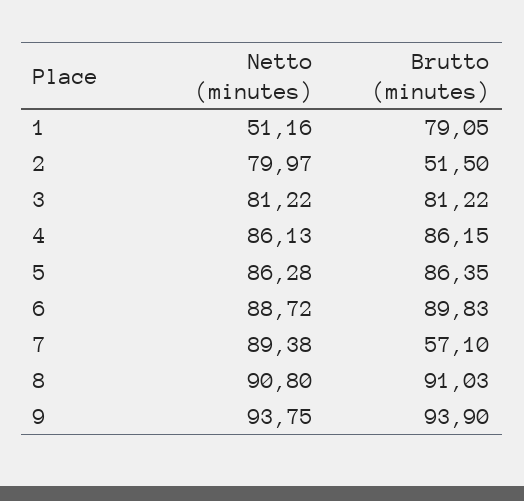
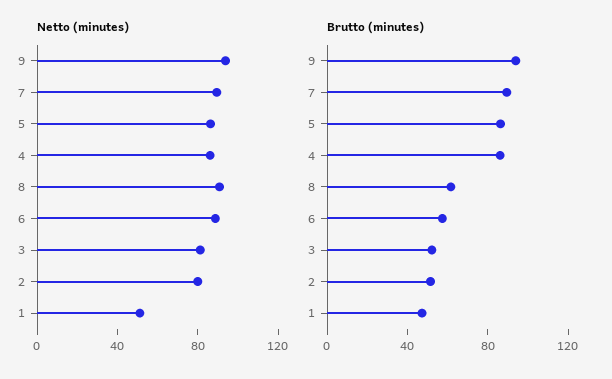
  {
    "Netto (minutes)": {
      "1": 51.16,
      "2": 79.97,
      "3": 81.22,
      "4": 86.13,
      "5": 86.28,
      "6": 88.72,
      "7": 89.38,
      "8": 90.8,
      "9": 93.75
    },
    "Brutto (minutes)": {
-     "1": 79.05,
+     "1": 50,
      "2": 51.5,
-     "3": 81.22,
+     "3": 50,
      "4": 86.15,
      "5": 86.35,
-     "6": 89.83,
+     "6": 60,
-     "7": 57.1,
+     "7": 90,
-     "8": 91.03,
+     "8": 60,
      "9": 93.9
    }
  }

